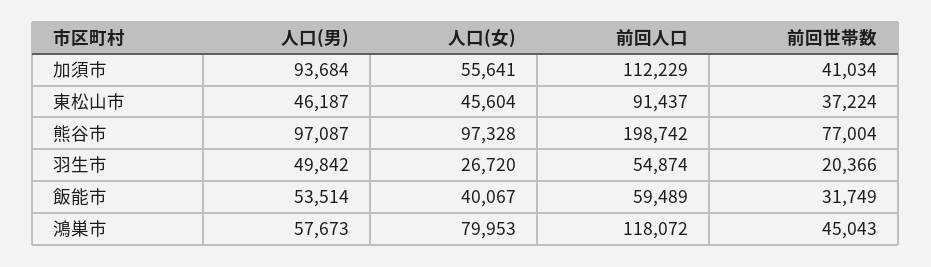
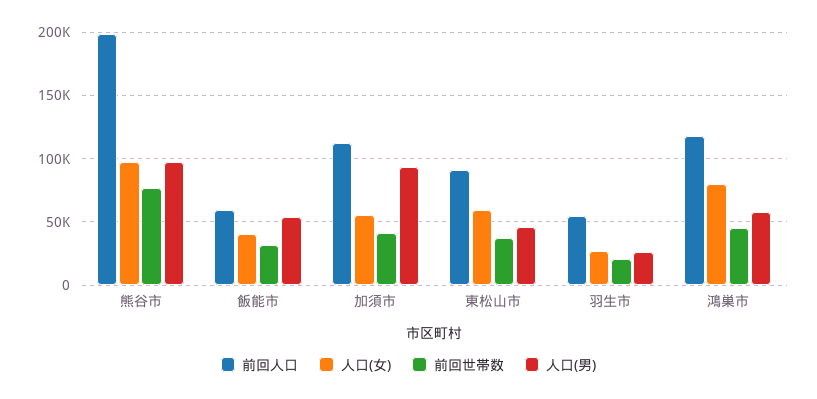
  {
    "人口(男)": {
      "加須市": 93684,
      "東松山市": 46187,
      "熊谷市": 97087,
-     "羽生市": 49842,
+     "羽生市": 25000,
      "飯能市": 53514,
      "鴻巣市": 57673
    },
    "人口(女)": {
      "加須市": 55641,
-     "東松山市": 45604,
+     "東松山市": 60000,
      "熊谷市": 97328,
      "羽生市": 26720,
      "飯能市": 40067,
      "鴻巣市": 79953
    },
    "前回人口": {
      "加須市": 112229,
      "東松山市": 91437,
      "熊谷市": 198742,
      "羽生市": 54874,
      "飯能市": 59489,
      "鴻巣市": 118072
    },
    "前回世帯数": {
      "加須市": 41034,
      "東松山市": 37224,
      "熊谷市": 77004,
      "羽生市": 20366,
      "飯能市": 31749,
      "鴻巣市": 45043
    }
  }

